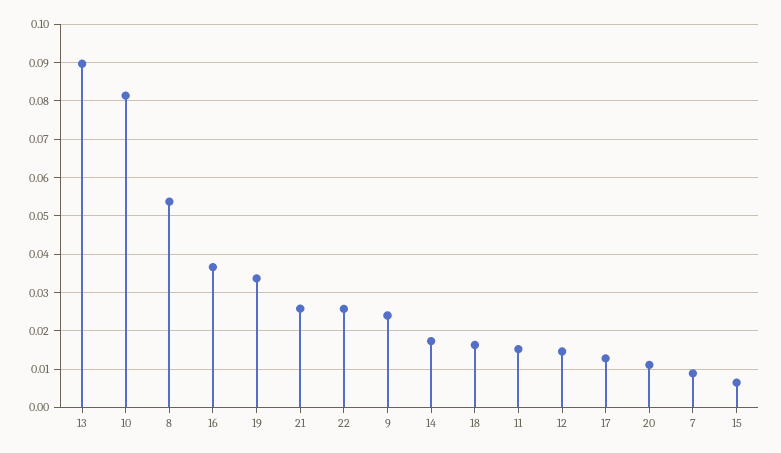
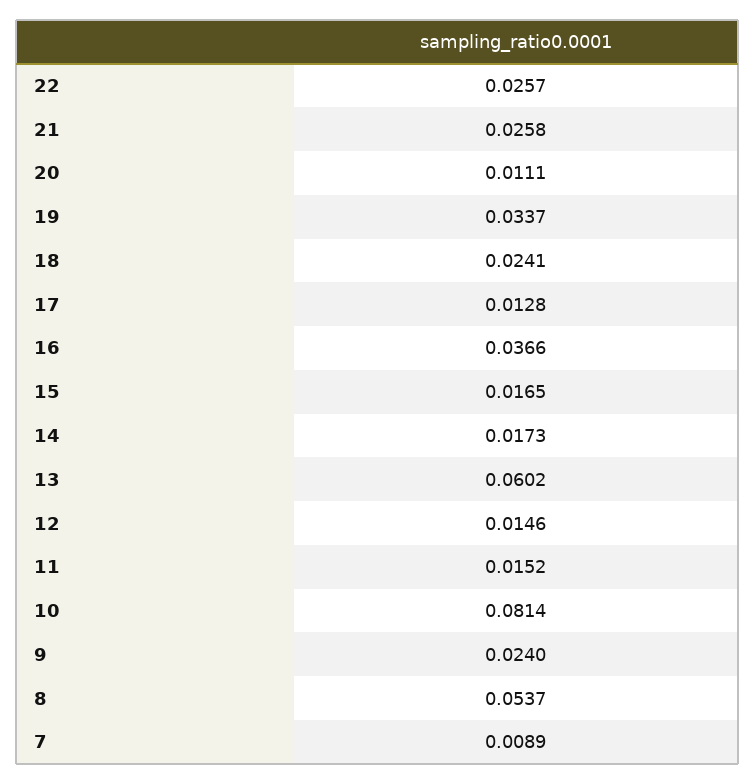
  {
-   "13": 0.09,
+   "13": 0.0602,
    "10": 0.0814,
    "8": 0.0537,
    "16": 0.0366,
    "19": 0.0337,
    "21": 0.0258,
    "22": 0.0257,
    "9": 0.024,
    "14": 0.0173,
-   "18": 0.016,
+   "18": 0.0241,
    "11": 0.0152,
    "12": 0.0146,
    "17": 0.0128,
    "20": 0.0111,
    "7": 0.0089,
-   "15": 0.006
+   "15": 0.0165
  }

